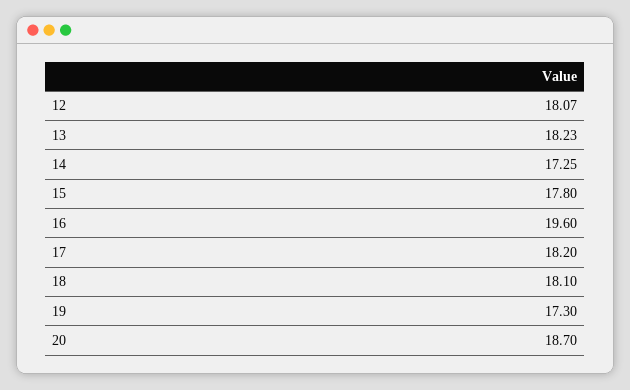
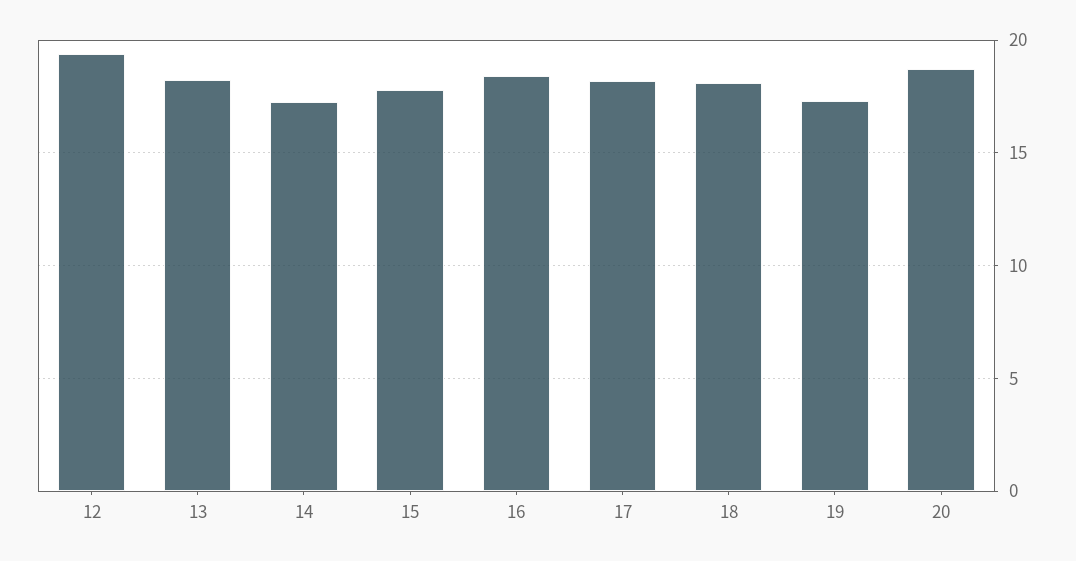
  {
-   "12": 18.07,
+   "12": 19.5,
    "13": 18.23,
    "14": 17.25,
    "15": 17.8,
-   "16": 19.6,
+   "16": 18.5,
    "17": 18.2,
    "18": 18.1,
    "19": 17.3,
    "20": 18.7
  }

